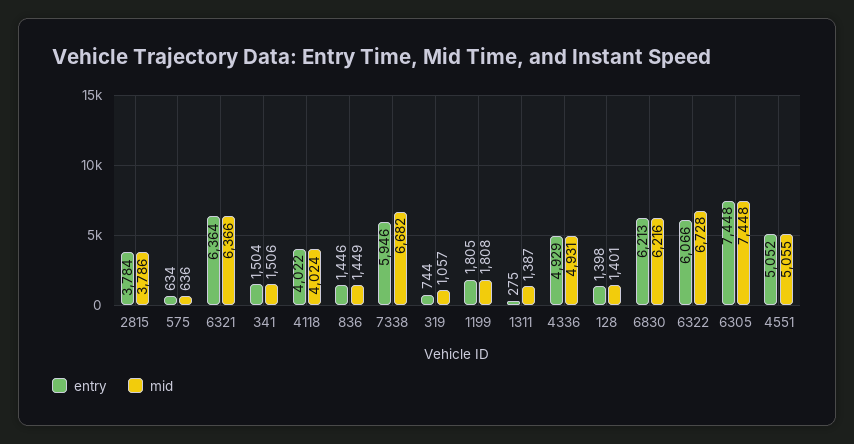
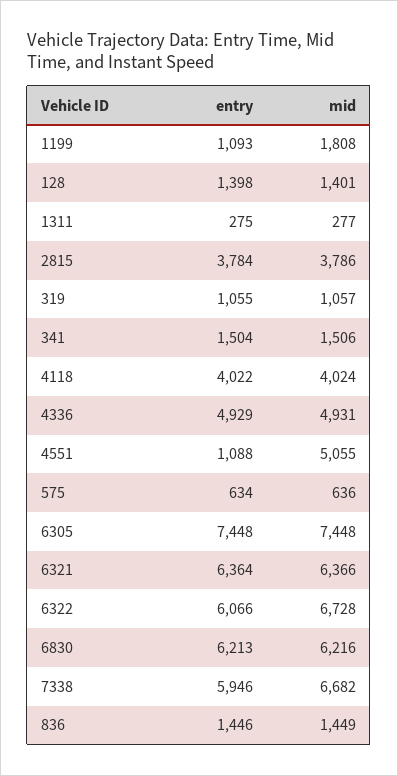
  {
    "entry": {
      "2815": 3784,
      "575": 634,
      "6321": 6364,
      "341": 1504,
      "4118": 4022,
      "836": 1446,
      "7338": 5946,
-     "319": 744,
+     "319": 1055,
-     "1199": 1805,
+     "1199": 1093,
      "1311": 275,
      "4336": 4929,
      "128": 1398,
      "6830": 6213,
      "6322": 6066,
      "6305": 7448,
-     "4551": 5052
+     "4551": 1088
    },
    "mid": {
      "2815": 3786,
      "575": 636,
      "6321": 6366,
      "341": 1506,
      "4118": 4024,
      "836": 1449,
      "7338": 6682,
      "319": 1057,
      "1199": 1808,
-     "1311": 1387,
+     "1311": 277,
      "4336": 4931,
      "128": 1401,
      "6830": 6216,
      "6322": 6728,
      "6305": 7448,
      "4551": 5055
    }
  }

